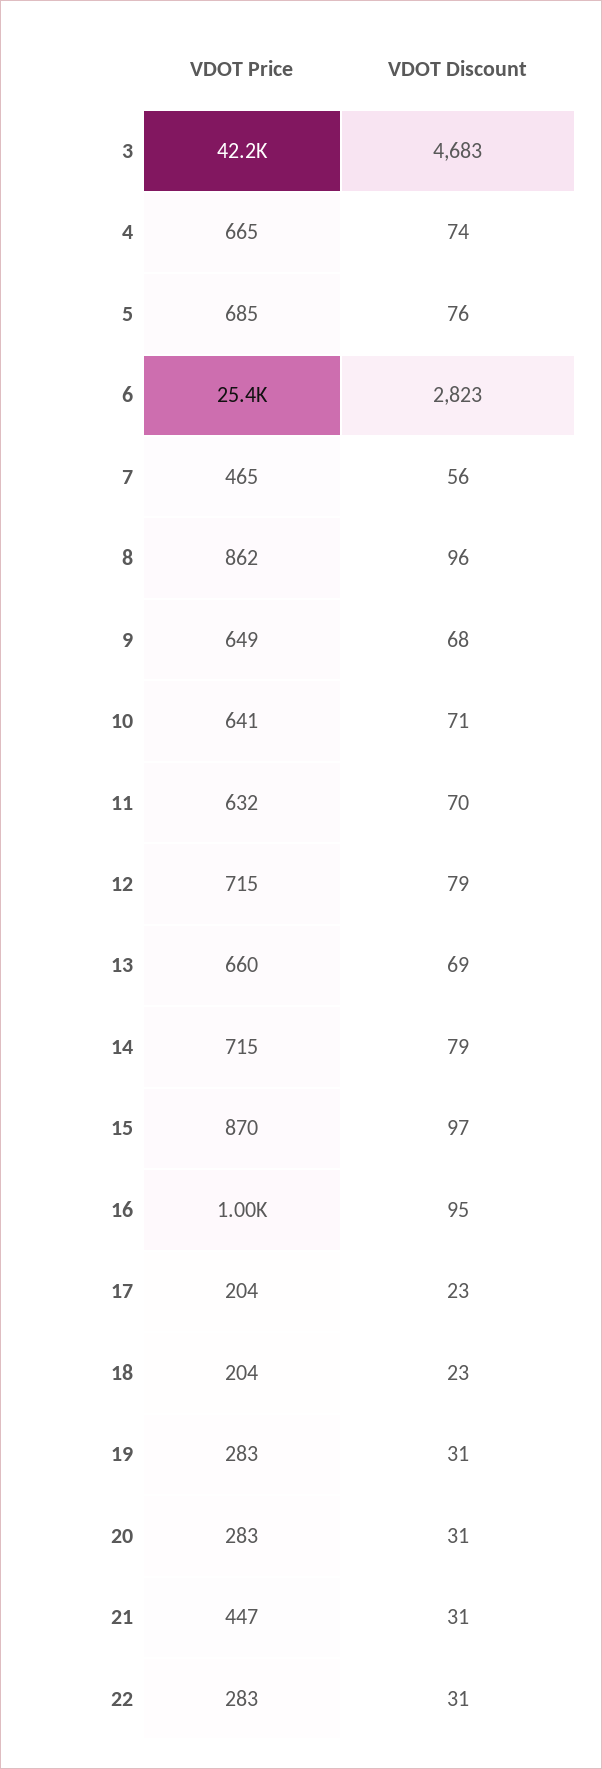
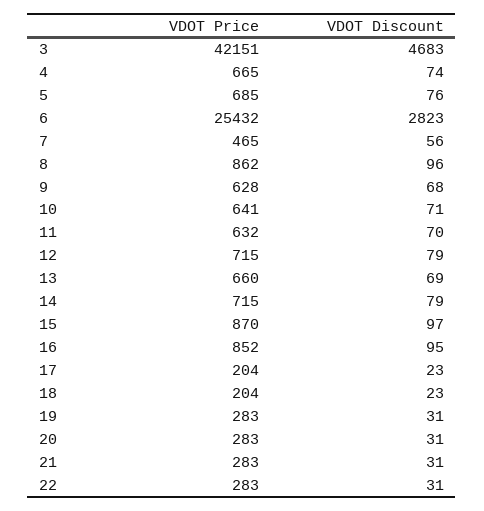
  {
    "VDOT Price": {
      "3": 42151,
      "4": 665,
      "5": 685,
      "6": 25432,
      "7": 465,
      "8": 862,
-     "9": 649,
+     "9": 628,
      "10": 641,
      "11": 632,
      "12": 715,
      "13": 660,
      "14": 715,
      "15": 870,
-     "16": 1000,
+     "16": 852,
      "17": 204,
      "18": 204,
      "19": 283,
      "20": 283,
-     "21": 447,
+     "21": 283,
      "22": 283
    },
    "VDOT Discount": {
      "3": 4683,
      "4": 74,
      "5": 76,
      "6": 2823,
      "7": 56,
      "8": 96,
      "9": 68,
      "10": 71,
      "11": 70,
      "12": 79,
      "13": 69,
      "14": 79,
      "15": 97,
      "16": 95,
      "17": 23,
      "18": 23,
      "19": 31,
      "20": 31,
      "21": 31,
      "22": 31
    }
  }

